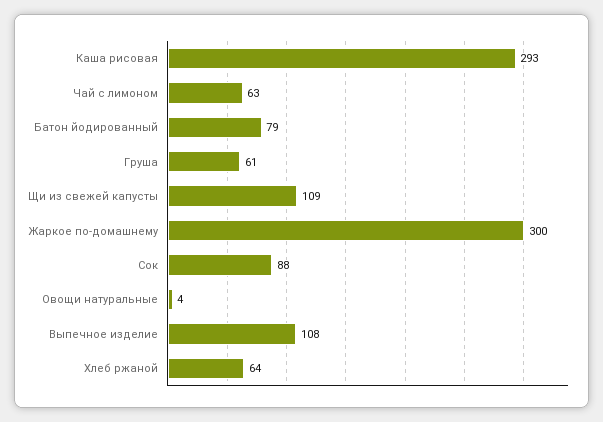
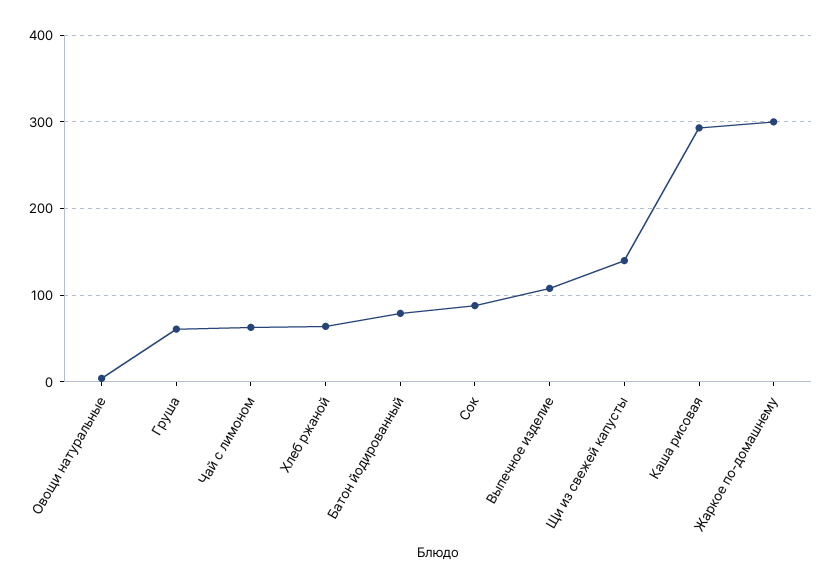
  {
    "Каша рисовая": 293,
    "Чай с лимоном": 63,
    "Батон йодированный": 79,
    "Груша": 61,
-   "Щи из свежей капусты": 109,
+   "Щи из свежей капусты": 140,
    "Жаркое по-домашнему": 300,
    "Сок": 88,
    "Овощи натуральные": 4,
    "Выпечное изделие": 108,
    "Хлеб ржаной": 64
  }

